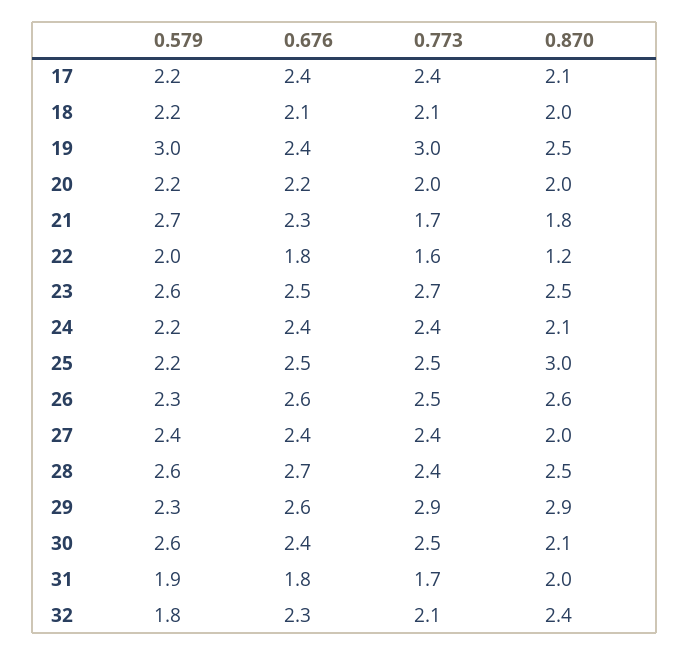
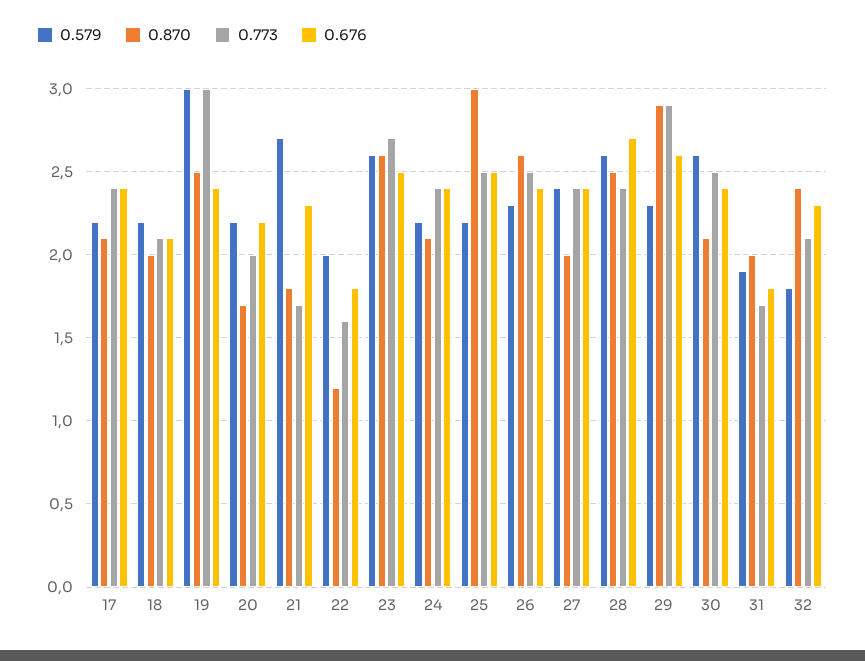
  {
    "0.579": {
      "17": 2.2,
      "18": 2.2,
      "19": 3,
      "20": 2.2,
      "21": 2.7,
      "22": 2,
      "23": 2.6,
      "24": 2.2,
      "25": 2.2,
      "26": 2.3,
      "27": 2.4,
      "28": 2.6,
      "29": 2.3,
      "30": 2.6,
      "31": 1.9,
      "32": 1.8
    },
    "0.676": {
      "17": 2.4,
      "18": 2.1,
      "19": 2.4,
      "20": 2.2,
      "21": 2.3,
      "22": 1.8,
      "23": 2.5,
      "24": 2.4,
      "25": 2.5,
-     "26": 2.6,
+     "26": 2.4,
      "27": 2.4,
      "28": 2.7,
      "29": 2.6,
      "30": 2.4,
      "31": 1.8,
      "32": 2.3
    },
    "0.773": {
      "17": 2.4,
      "18": 2.1,
      "19": 3,
      "20": 2,
      "21": 1.7,
      "22": 1.6,
      "23": 2.7,
      "24": 2.4,
      "25": 2.5,
      "26": 2.5,
      "27": 2.4,
      "28": 2.4,
      "29": 2.9,
      "30": 2.5,
      "31": 1.7,
      "32": 2.1
    },
    "0.870": {
      "17": 2.1,
      "18": 2,
      "19": 2.5,
-     "20": 2,
+     "20": 1.7,
      "21": 1.8,
      "22": 1.2,
-     "23": 2.5,
+     "23": 2.6,
      "24": 2.1,
      "25": 3,
      "26": 2.6,
      "27": 2,
      "28": 2.5,
      "29": 2.9,
      "30": 2.1,
      "31": 2,
      "32": 2.4
    }
  }

